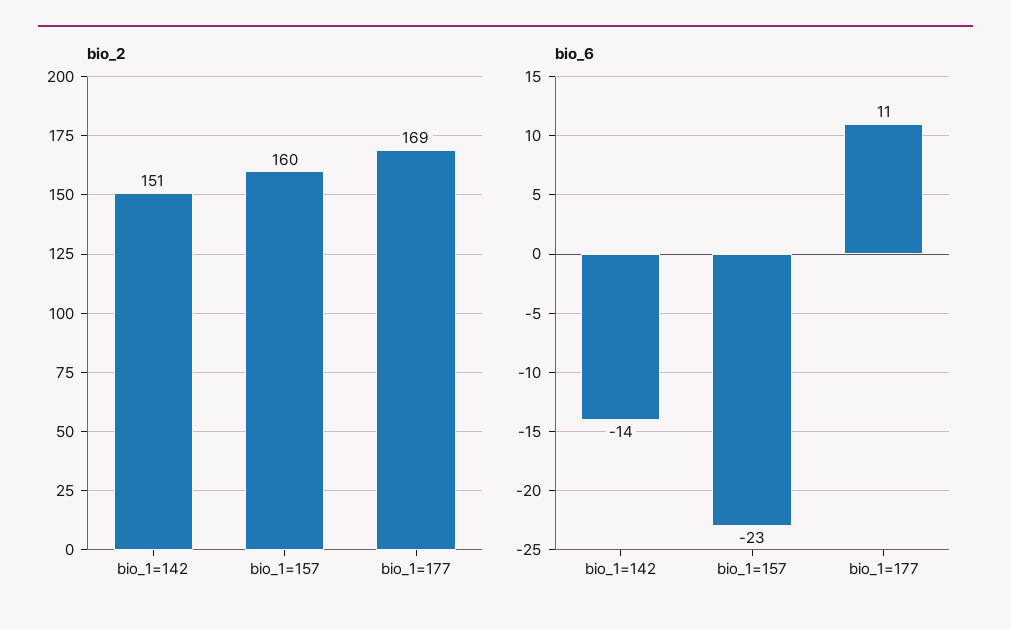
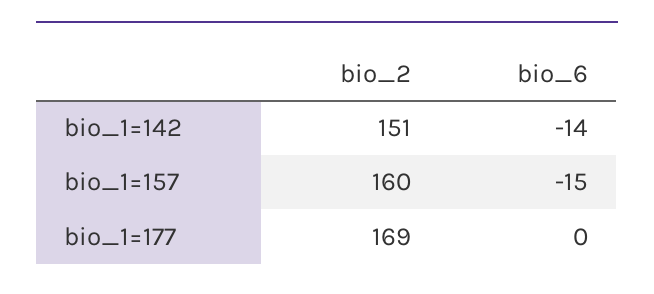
  {
    "bio_2": {
      "bio_1=142": 151,
      "bio_1=157": 160,
      "bio_1=177": 169
    },
    "bio_6": {
      "bio_1=142": -14,
-     "bio_1=157": -23,
+     "bio_1=157": -15,
-     "bio_1=177": 11
+     "bio_1=177": 0
    }
  }

